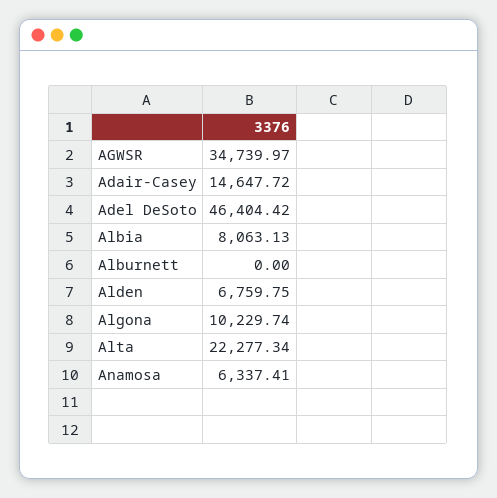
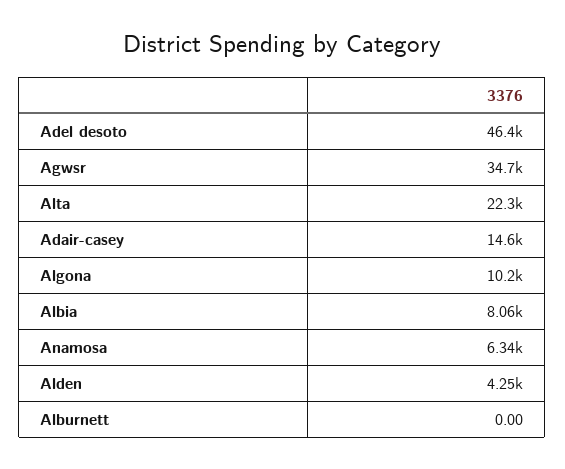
  {
    "AGWSR": 34739.97,
    "Adair-Casey": 14647.72,
    "Adel DeSoto": 46404.42,
    "Albia": 8063.13,
    "Alburnett": 0,
-   "Alden": 6759.75,
+   "Alden": 4250,
    "Algona": 10229.74,
    "Alta": 22277.34,
    "Anamosa": 6337.41
  }

